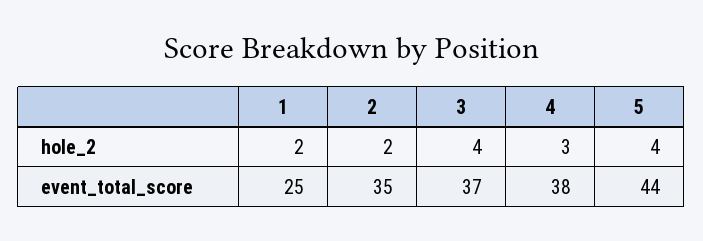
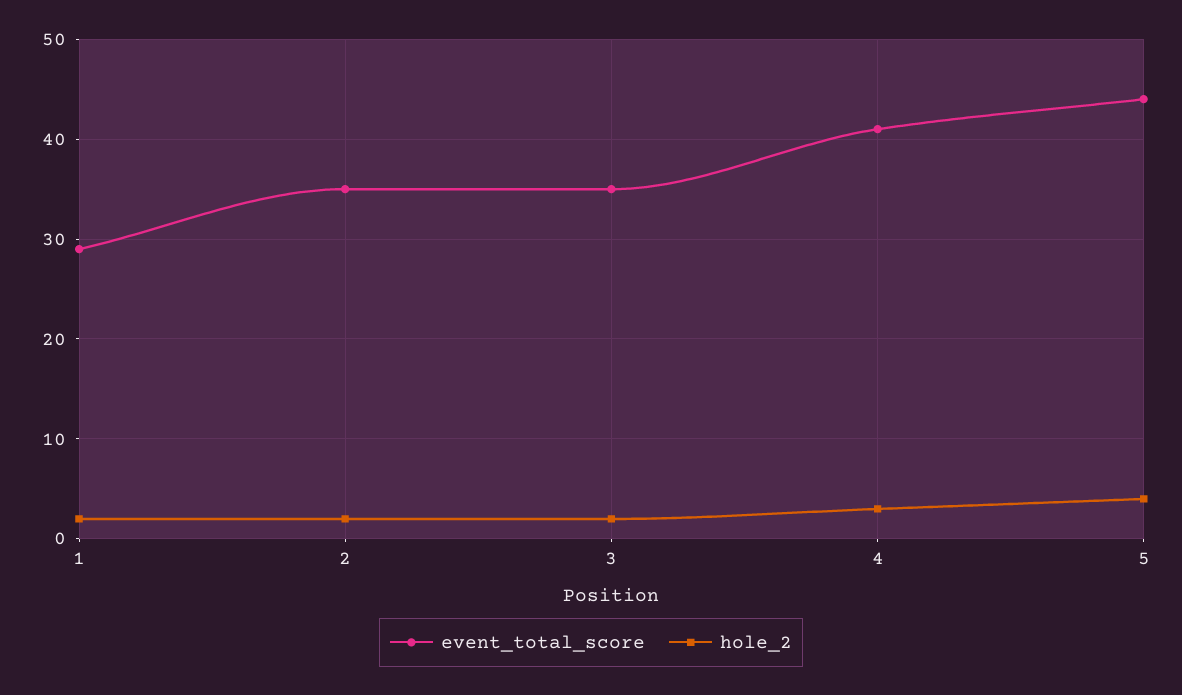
  {
    "hole_2": {
      "1": 2,
      "2": 2,
-     "3": 4,
+     "3": 2,
      "4": 3,
      "5": 4
    },
    "event_total_score": {
-     "1": 25,
+     "1": 29,
      "2": 35,
-     "3": 37,
+     "3": 35,
-     "4": 38,
+     "4": 41,
      "5": 44
    }
  }

